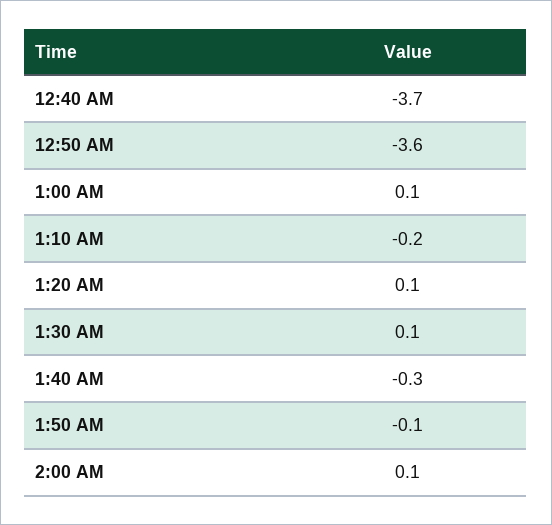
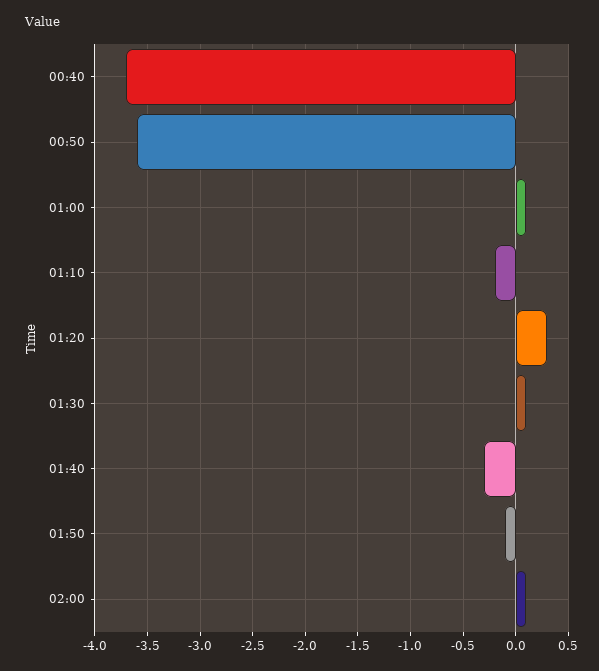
  {
    "12:40 AM": -3.7,
    "12:50 AM": -3.6,
    "1:00 AM": 0.1,
    "1:10 AM": -0.2,
-   "1:20 AM": 0.1,
+   "1:20 AM": 0.3,
    "1:30 AM": 0.1,
    "1:40 AM": -0.3,
    "1:50 AM": -0.1,
    "2:00 AM": 0.1
  }

